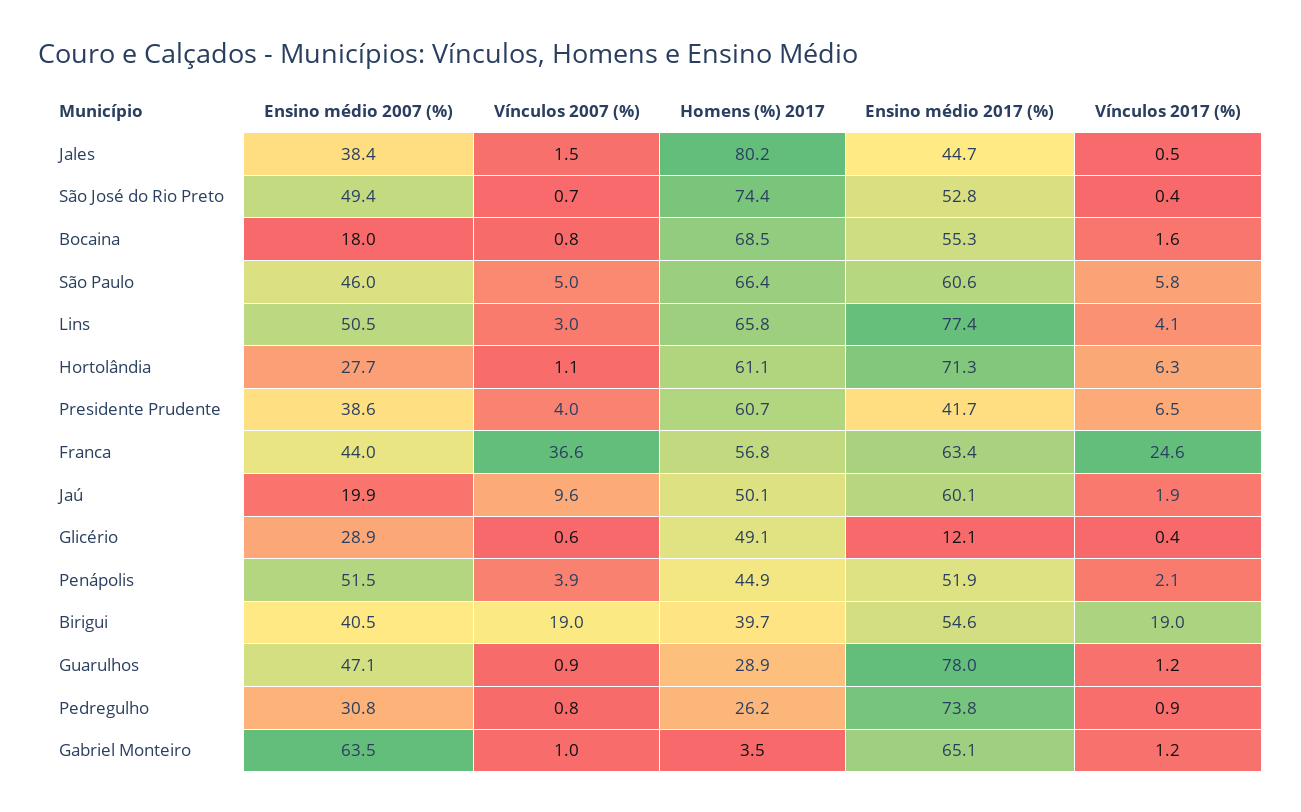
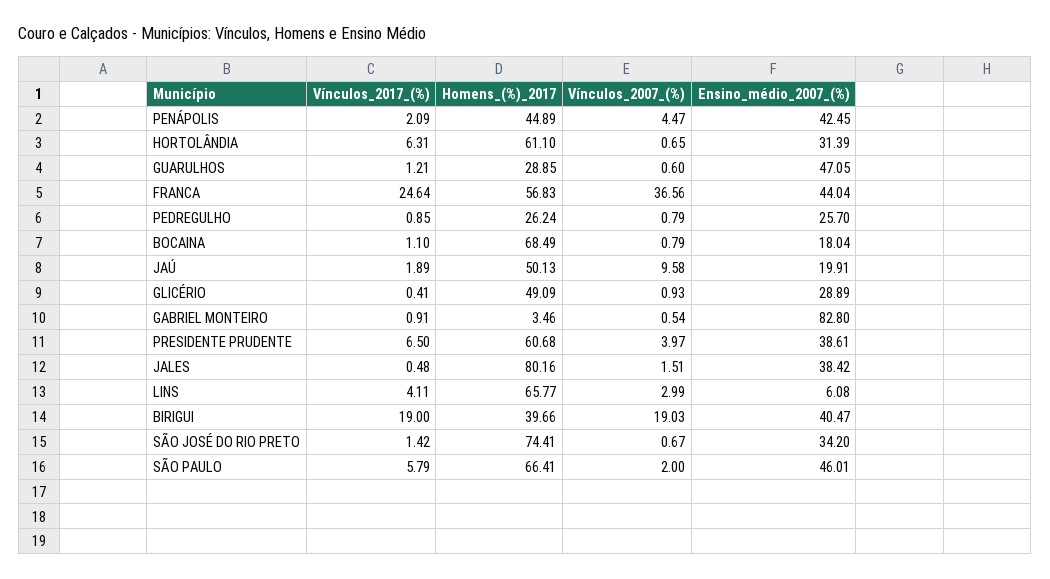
  {
    "Ensino médio 2007 (%)": {
      "Jales": 38.42,
-     "São José do Rio Preto": 49.4,
+     "São José do Rio Preto": 34.2,
      "Bocaina": 18.04,
      "São Paulo": 46.01,
-     "Lins": 50.5,
+     "Lins": 6.08,
-     "Hortolândia": 27.7,
+     "Hortolândia": 31.39,
      "Presidente Prudente": 38.61,
      "Franca": 44.04,
      "Jaú": 19.91,
      "Glicério": 28.89,
-     "Penápolis": 51.5,
+     "Penápolis": 42.45,
      "Birigui": 40.47,
      "Guarulhos": 47.05,
-     "Pedregulho": 30.8,
+     "Pedregulho": 25.7,
-     "Gabriel Monteiro": 63.5
+     "Gabriel Monteiro": 82.8
    },
    "Vínculos 2007 (%)": {
      "Jales": 1.51,
      "São José do Rio Preto": 0.67,
      "Bocaina": 0.79,
-     "São Paulo": 5,
+     "São Paulo": 2,
      "Lins": 2.99,
-     "Hortolândia": 1.1,
+     "Hortolândia": 0.65,
      "Presidente Prudente": 3.97,
      "Franca": 36.56,
      "Jaú": 9.58,
-     "Glicério": 0.6,
+     "Glicério": 0.93,
-     "Penápolis": 3.9,
+     "Penápolis": 4.47,
      "Birigui": 19.03,
-     "Guarulhos": 0.9,
+     "Guarulhos": 0.6,
      "Pedregulho": 0.79,
-     "Gabriel Monteiro": 1
+     "Gabriel Monteiro": 0.54
    },
    "Homens (%) 2017": {
      "Jales": 80.16,
      "São José do Rio Preto": 74.41,
      "Bocaina": 68.49,
      "São Paulo": 66.41,
      "Lins": 65.77,
      "Hortolândia": 61.1,
      "Presidente Prudente": 60.68,
      "Franca": 56.83,
      "Jaú": 50.13,
      "Glicério": 49.09,
      "Penápolis": 44.89,
      "Birigui": 39.66,
      "Guarulhos": 28.85,
      "Pedregulho": 26.24,
      "Gabriel Monteiro": 3.46
    },
-   "Ensino médio 2017 (%)": {
-     "Jales": 44.7,
-     "São José do Rio Preto": 52.8,
-     "Bocaina": 55.3,
-     "São Paulo": 60.6,
-     "Lins": 77.4,
-     "Hortolândia": 71.3,
-     "Presidente Prudente": 41.7,
-     "Franca": 63.4,
-     "Jaú": 60.1,
-     "Glicério": 12.1,
-     "Penápolis": 51.9,
-     "Birigui": 54.6,
-     "Guarulhos": 78,
-     "Pedregulho": 73.8,
-     "Gabriel Monteiro": 65.1
-   },
    "Vínculos 2017 (%)": {
      "Jales": 0.48,
-     "São José do Rio Preto": 0.4,
+     "São José do Rio Preto": 1.42,
-     "Bocaina": 1.6,
+     "Bocaina": 1.1,
      "São Paulo": 5.79,
      "Lins": 4.11,
      "Hortolândia": 6.31,
      "Presidente Prudente": 6.5,
      "Franca": 24.64,
      "Jaú": 1.89,
      "Glicério": 0.41,
      "Penápolis": 2.09,
      "Birigui": 19,
      "Guarulhos": 1.21,
      "Pedregulho": 0.85,
-     "Gabriel Monteiro": 1.2
+     "Gabriel Monteiro": 0.91
    }
  }

